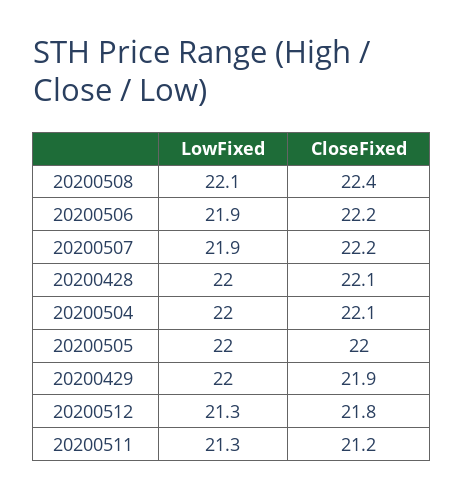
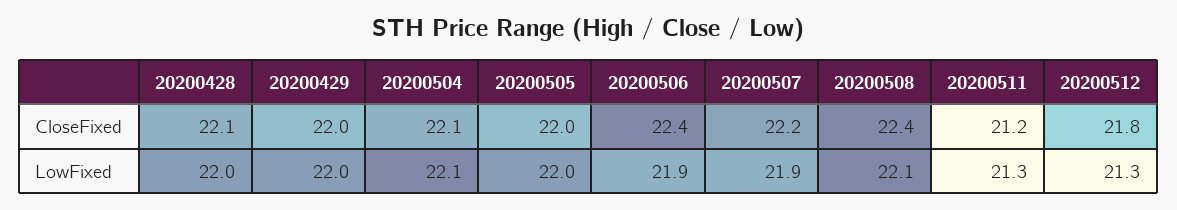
  {
    "LowFixed": {
      "20200508": 22.1,
      "20200506": 21.9,
      "20200507": 21.9,
      "20200428": 22,
-     "20200504": 22,
+     "20200504": 22.1,
      "20200505": 22,
      "20200429": 22,
      "20200512": 21.3,
      "20200511": 21.3
    },
    "CloseFixed": {
      "20200508": 22.4,
-     "20200506": 22.2,
+     "20200506": 22.4,
      "20200507": 22.2,
      "20200428": 22.1,
      "20200504": 22.1,
      "20200505": 22,
-     "20200429": 21.9,
+     "20200429": 22,
      "20200512": 21.8,
      "20200511": 21.2
    }
  }

